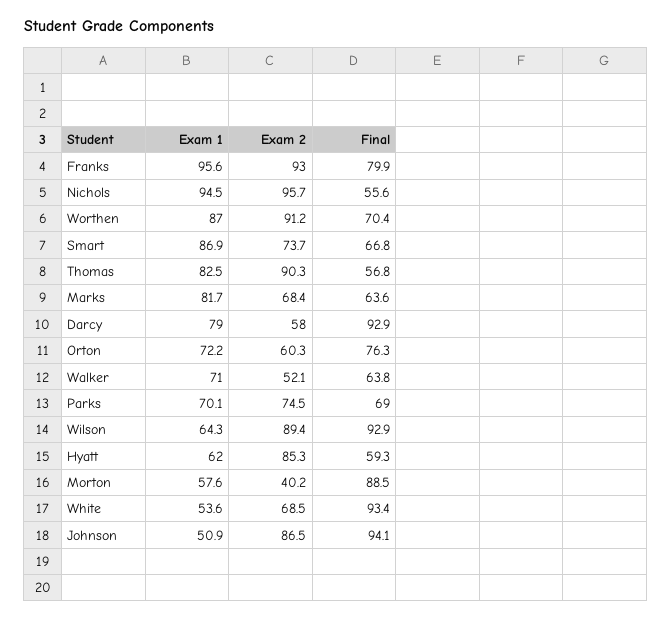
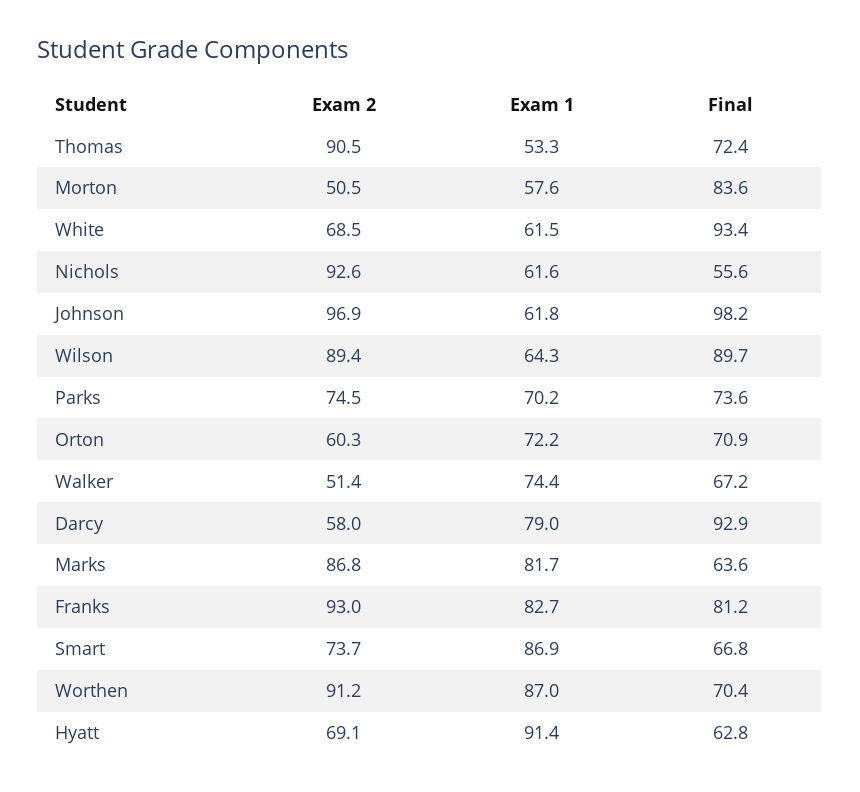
  {
    "Exam 1": {
-     "Franks": 95.6,
+     "Franks": 82.7,
-     "Nichols": 94.5,
+     "Nichols": 61.6,
      "Worthen": 87,
      "Smart": 86.9,
-     "Thomas": 82.5,
+     "Thomas": 53.3,
      "Marks": 81.7,
      "Darcy": 79,
      "Orton": 72.2,
-     "Walker": 71,
+     "Walker": 74.4,
-     "Parks": 70.1,
+     "Parks": 70.2,
      "Wilson": 64.3,
-     "Hyatt": 62,
+     "Hyatt": 91.4,
      "Morton": 57.6,
-     "White": 53.6,
+     "White": 61.5,
-     "Johnson": 50.9
+     "Johnson": 61.8
    },
    "Exam 2": {
      "Franks": 93,
-     "Nichols": 95.7,
+     "Nichols": 92.6,
      "Worthen": 91.2,
      "Smart": 73.7,
-     "Thomas": 90.3,
+     "Thomas": 90.5,
-     "Marks": 68.4,
+     "Marks": 86.8,
      "Darcy": 58,
      "Orton": 60.3,
-     "Walker": 52.1,
+     "Walker": 51.4,
      "Parks": 74.5,
      "Wilson": 89.4,
-     "Hyatt": 85.3,
+     "Hyatt": 69.1,
-     "Morton": 40.2,
+     "Morton": 50.5,
      "White": 68.5,
-     "Johnson": 86.5
+     "Johnson": 96.9
    },
    "Final": {
-     "Franks": 79.9,
+     "Franks": 81.2,
      "Nichols": 55.6,
      "Worthen": 70.4,
      "Smart": 66.8,
-     "Thomas": 56.8,
+     "Thomas": 72.4,
      "Marks": 63.6,
      "Darcy": 92.9,
-     "Orton": 76.3,
+     "Orton": 70.9,
-     "Walker": 63.8,
+     "Walker": 67.2,
-     "Parks": 69,
+     "Parks": 73.6,
-     "Wilson": 92.9,
+     "Wilson": 89.7,
-     "Hyatt": 59.3,
+     "Hyatt": 62.8,
-     "Morton": 88.5,
+     "Morton": 83.6,
      "White": 93.4,
-     "Johnson": 94.1
+     "Johnson": 98.2
    }
  }

